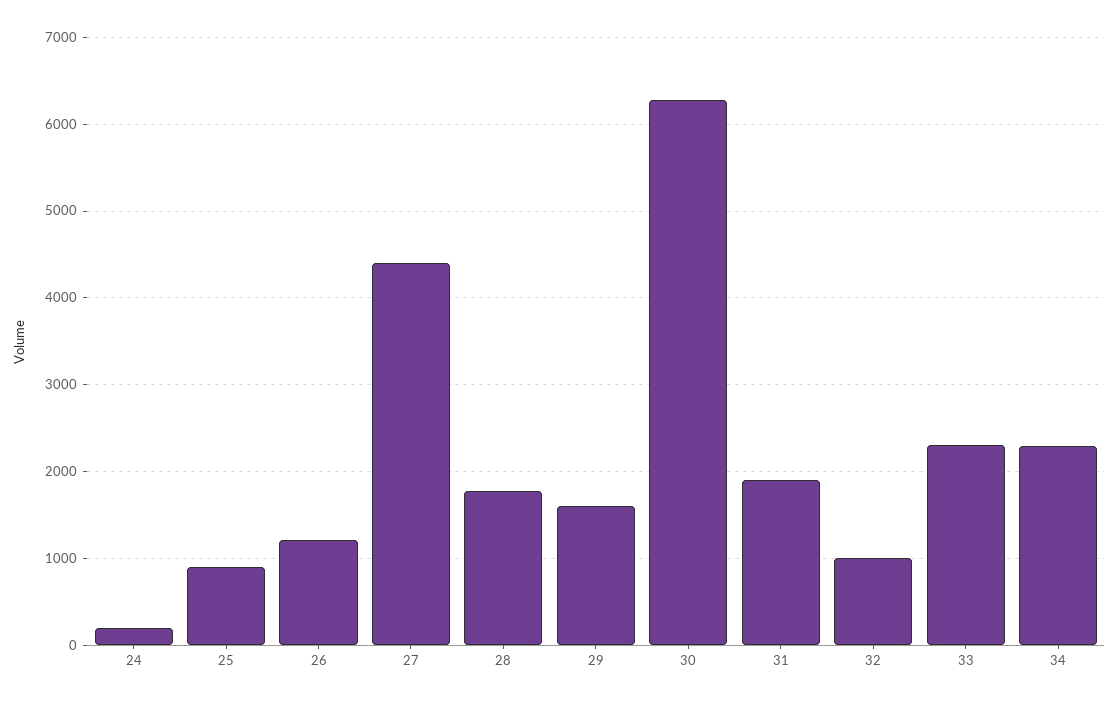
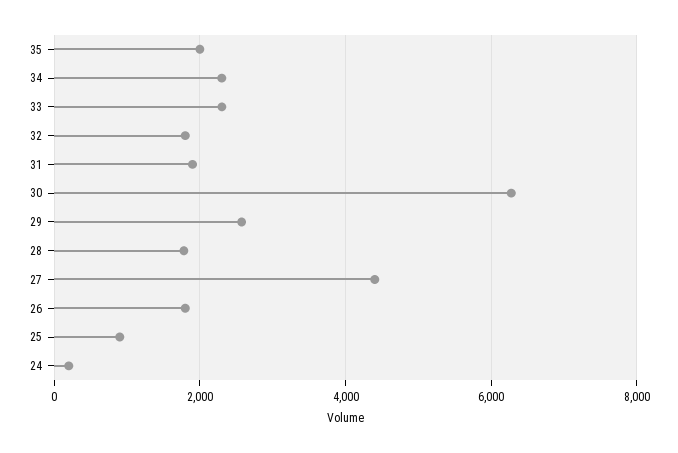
  {
    "24": 200,
    "25": 900,
-   "26": 1200,
+   "26": 1800,
    "27": 4400,
    "28": 1800,
-   "29": 1600,
+   "29": 2600,
    "30": 6300,
    "31": 1900,
-   "32": 1000,
+   "32": 1800,
    "33": 2300,
-   "34": 2300
+   "34": 2300,
+   "35": 2000
  }

